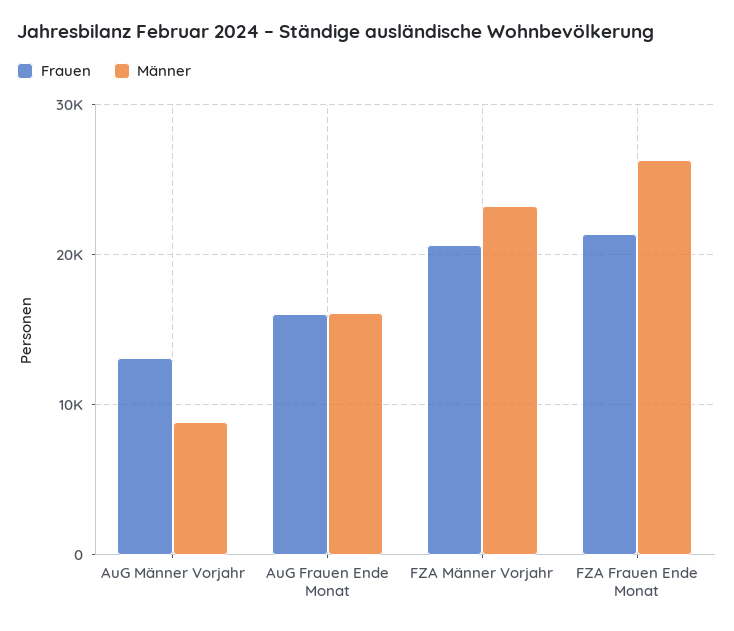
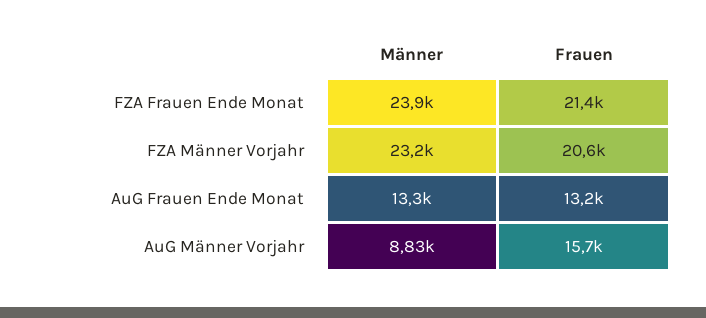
  {
    "Frauen": {
-     "AuG Männer Vorjahr": 13000,
+     "AuG Männer Vorjahr": 15700,
-     "AuG Frauen Ende Monat": 16000,
+     "AuG Frauen Ende Monat": 13200,
      "FZA Männer Vorjahr": 20600,
      "FZA Frauen Ende Monat": 21400
    },
    "Männer": {
      "AuG Männer Vorjahr": 8830,
-     "AuG Frauen Ende Monat": 16000,
+     "AuG Frauen Ende Monat": 13300,
      "FZA Männer Vorjahr": 23200,
-     "FZA Frauen Ende Monat": 26000
+     "FZA Frauen Ende Monat": 23900
    }
  }

